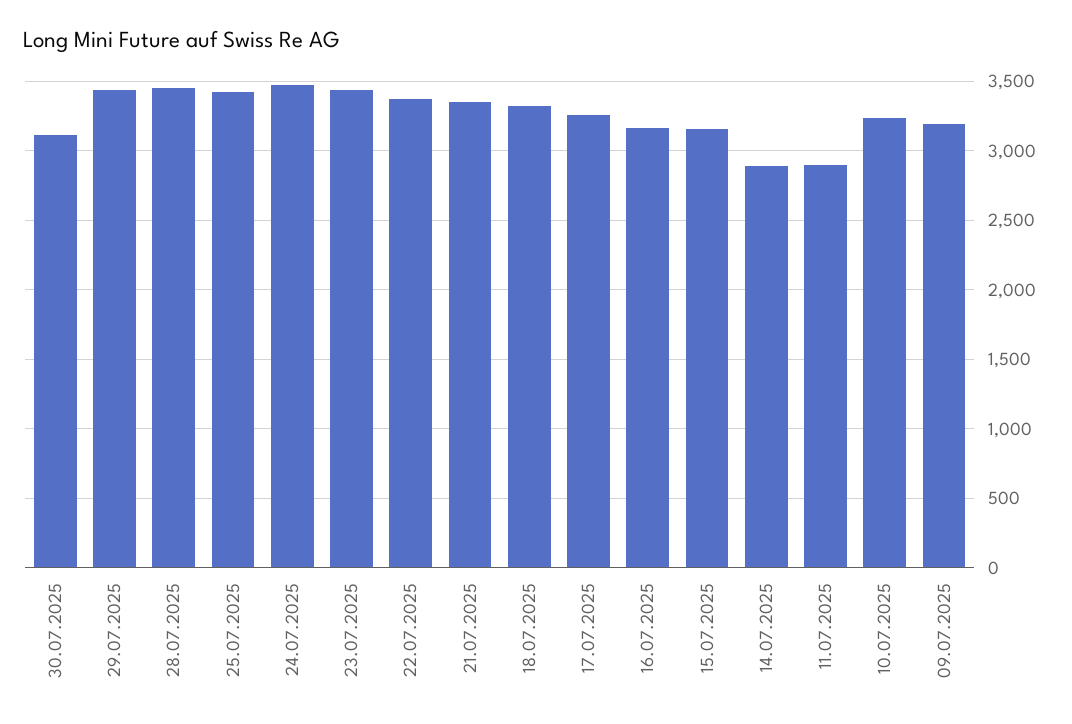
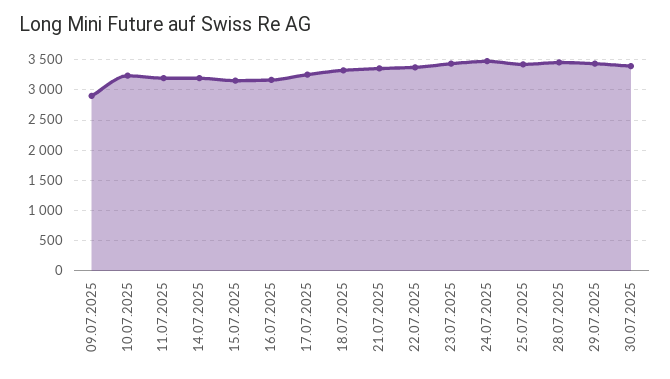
  {
-   "30.07.2025": 3100,
+   "30.07.2025": 3400,
    "29.07.2025": 3450,
    "28.07.2025": 3450,
    "25.07.2025": 3450,
    "24.07.2025": 3500,
    "23.07.2025": 3450,
    "22.07.2025": 3400,
    "21.07.2025": 3350,
    "18.07.2025": 3350,
    "17.07.2025": 3250,
    "16.07.2025": 3150,
    "15.07.2025": 3150,
-   "14.07.2025": 2900,
+   "14.07.2025": 3200,
-   "11.07.2025": 2900,
+   "11.07.2025": 3200,
    "10.07.2025": 3250,
-   "09.07.2025": 3200
+   "09.07.2025": 2900
  }

